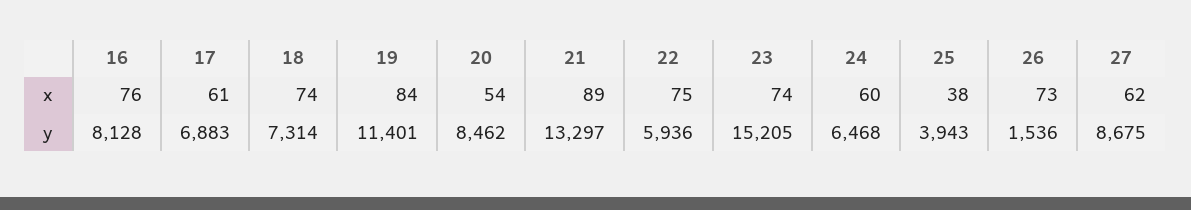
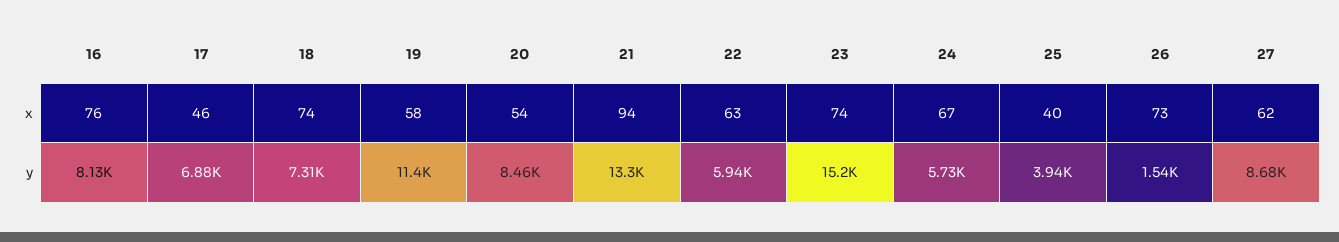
  {
    "16": {
      "x": 76,
      "y": 8128
    },
    "17": {
-     "x": 61,
+     "x": 46,
      "y": 6883
    },
    "18": {
      "x": 74,
      "y": 7314
    },
    "19": {
-     "x": 84,
+     "x": 58,
      "y": 11401
    },
    "20": {
      "x": 54,
      "y": 8462
    },
    "21": {
-     "x": 89,
+     "x": 94,
      "y": 13297
    },
    "22": {
-     "x": 75,
+     "x": 63,
      "y": 5936
    },
    "23": {
      "x": 74,
      "y": 15205
    },
    "24": {
-     "x": 60,
+     "x": 67,
-     "y": 6468
+     "y": 5730
    },
    "25": {
-     "x": 38,
+     "x": 40,
      "y": 3943
    },
    "26": {
      "x": 73,
      "y": 1536
    },
    "27": {
      "x": 62,
      "y": 8675
    }
  }

